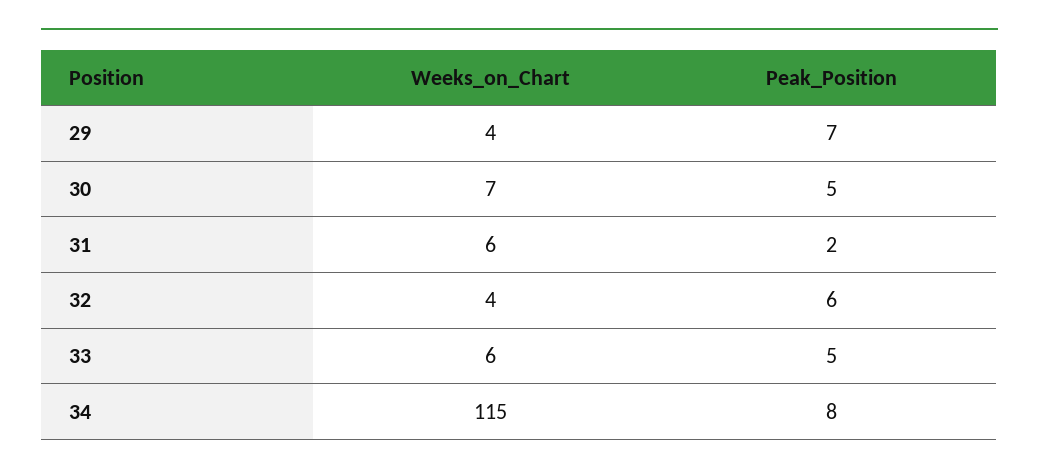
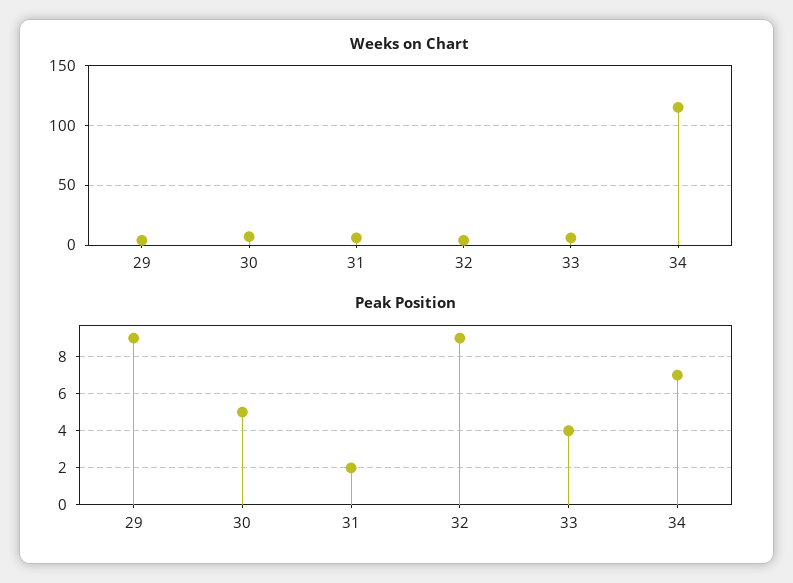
  {
    "Weeks_on_Chart": {
      "29": 4,
      "30": 7,
      "31": 6,
      "32": 4,
      "33": 6,
      "34": 115
    },
    "Peak_Position": {
-     "29": 7,
+     "29": 9,
      "30": 5,
      "31": 2,
-     "32": 6,
+     "32": 9,
-     "33": 5,
+     "33": 4,
-     "34": 8
+     "34": 7
    }
  }

